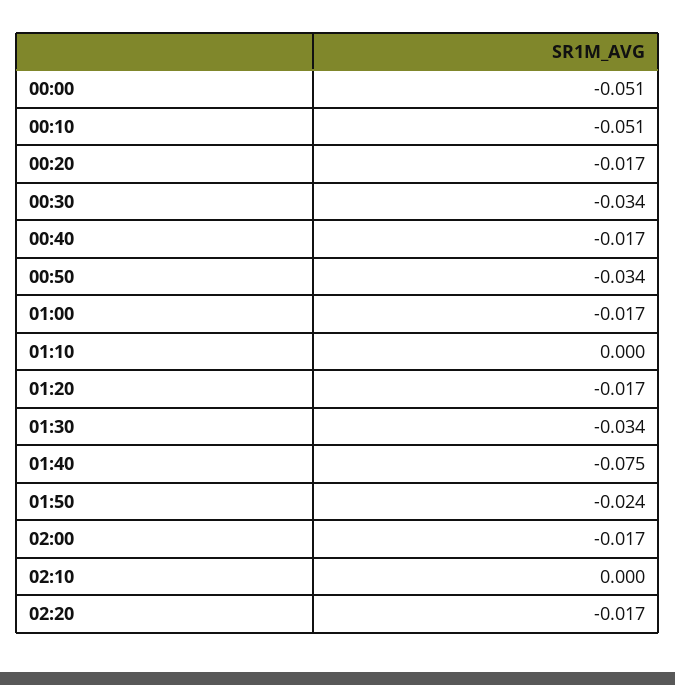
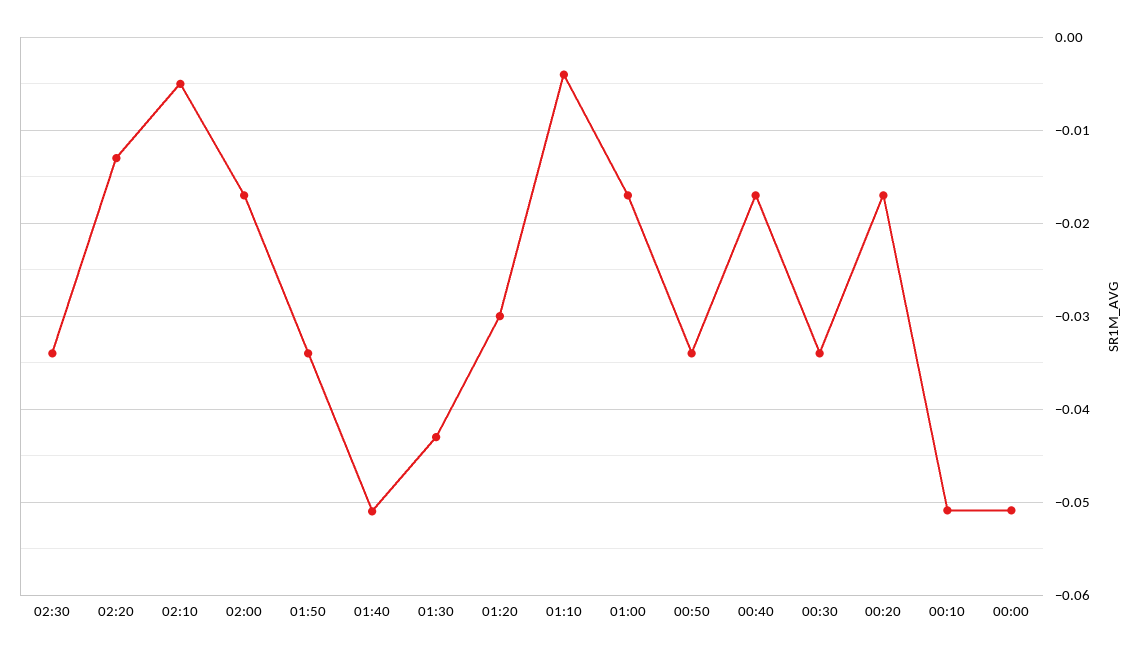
  {
    "00:00": -0.051,
    "00:10": -0.051,
    "00:20": -0.017,
    "00:30": -0.034,
    "00:40": -0.017,
    "00:50": -0.034,
    "01:00": -0.017,
-   "01:10": 0,
+   "01:10": -0.004,
-   "01:20": -0.017,
+   "01:20": -0.03,
-   "01:30": -0.034,
+   "01:30": -0.043,
-   "01:40": -0.075,
+   "01:40": -0.051,
-   "01:50": -0.024,
+   "01:50": -0.034,
    "02:00": -0.017,
-   "02:10": 0,
+   "02:10": -0.005,
-   "02:20": -0.017
+   "02:20": -0.013,
+   "02:30": -0.034
  }

